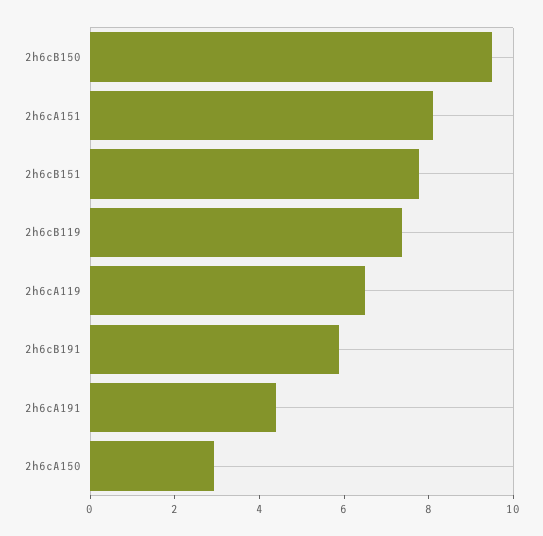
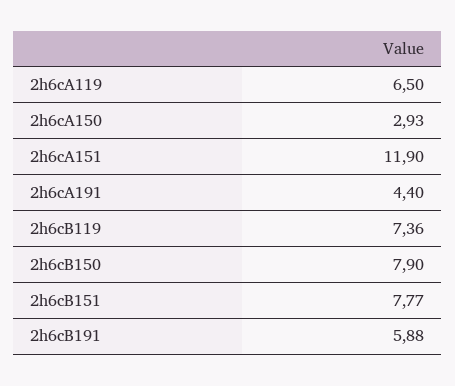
  {
-   "2h6cB150": 9.5,
+   "2h6cB150": 7.9,
-   "2h6cA151": 8,
+   "2h6cA151": 11.9,
    "2h6cB151": 7.77,
    "2h6cB119": 7.36,
    "2h6cA119": 6.5,
    "2h6cB191": 5.88,
    "2h6cA191": 4.4,
    "2h6cA150": 2.93
  }

